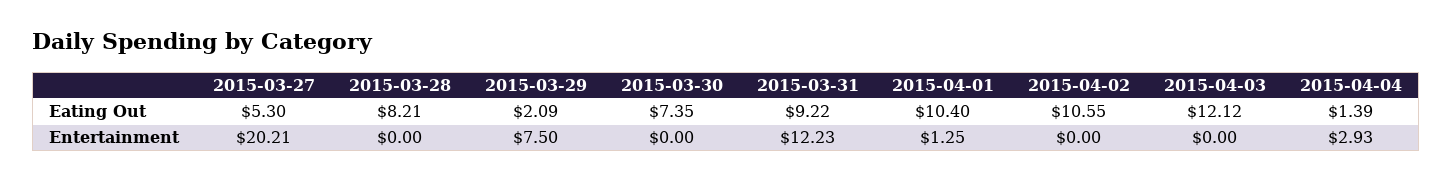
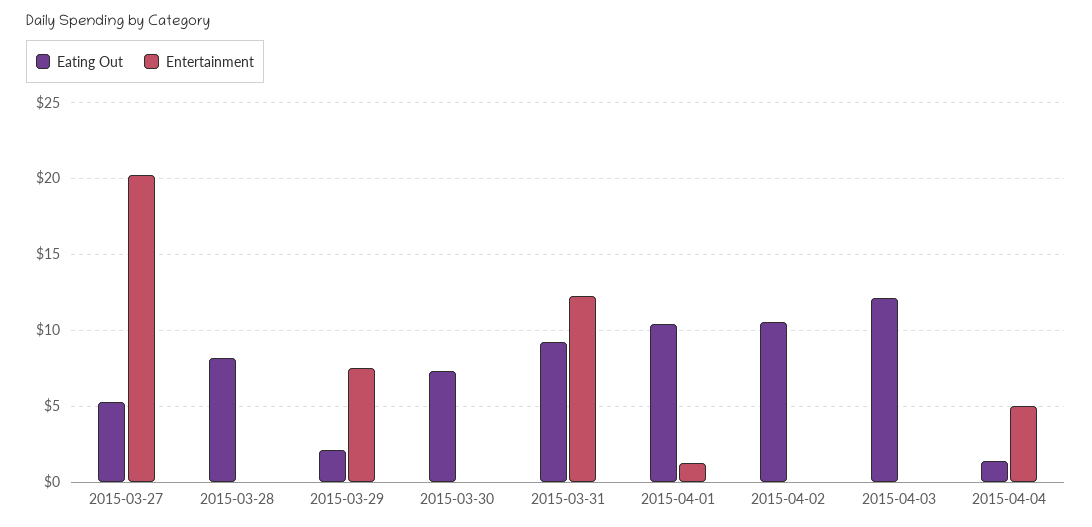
  {
    "Eating Out": {
      "2015-03-27": 5.3,
      "2015-03-28": 8.21,
      "2015-03-29": 2.09,
      "2015-03-30": 7.35,
      "2015-03-31": 9.22,
      "2015-04-01": 10.4,
      "2015-04-02": 10.55,
      "2015-04-03": 12.12,
      "2015-04-04": 1.39
    },
    "Entertainment": {
      "2015-03-27": 20.21,
      "2015-03-28": 0,
      "2015-03-29": 7.5,
      "2015-03-30": 0,
      "2015-03-31": 12.23,
      "2015-04-01": 1.25,
      "2015-04-02": 0,
      "2015-04-03": 0,
-     "2015-04-04": 2.93
+     "2015-04-04": 5
    }
  }

